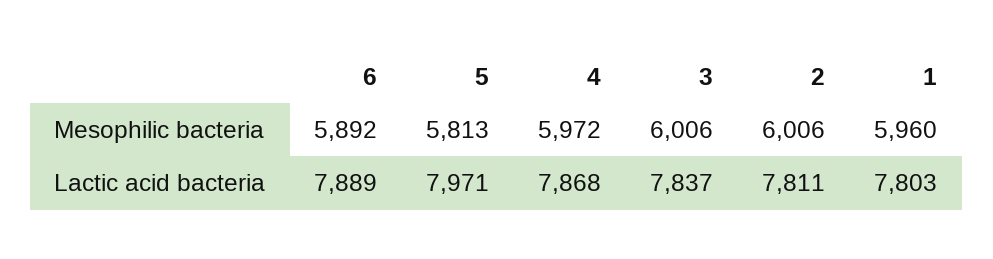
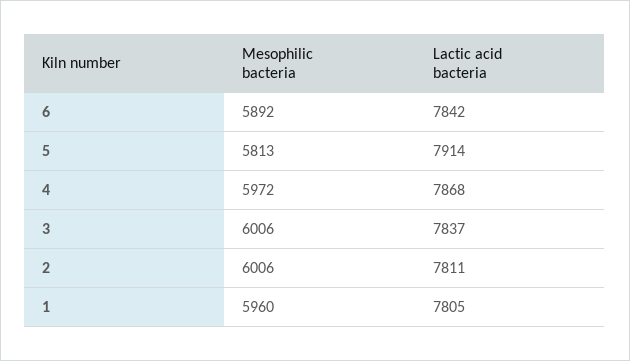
  {
    "6": {
      "Mesophilic bacteria": 5892,
-     "Lactic acid bacteria": 7889
+     "Lactic acid bacteria": 7842
    },
    "5": {
      "Mesophilic bacteria": 5813,
-     "Lactic acid bacteria": 7971
+     "Lactic acid bacteria": 7914
    },
    "4": {
      "Mesophilic bacteria": 5972,
      "Lactic acid bacteria": 7868
    },
    "3": {
      "Mesophilic bacteria": 6006,
      "Lactic acid bacteria": 7837
    },
    "2": {
      "Mesophilic bacteria": 6006,
      "Lactic acid bacteria": 7811
    },
    "1": {
      "Mesophilic bacteria": 5960,
-     "Lactic acid bacteria": 7803
+     "Lactic acid bacteria": 7805
    }
  }

